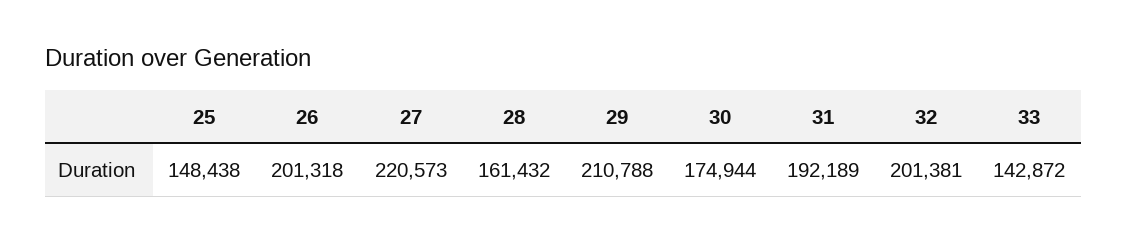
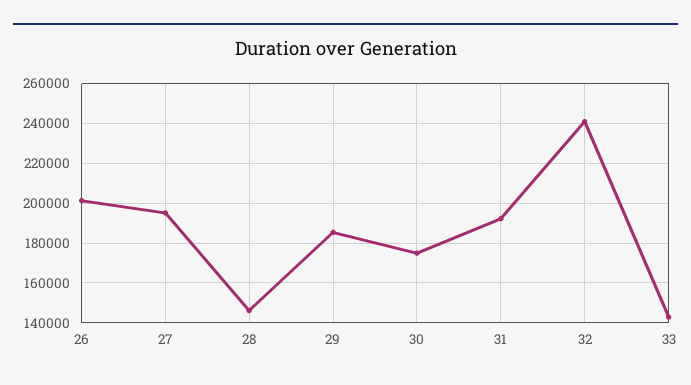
  {
-   "25": 148438,
    "26": 201318,
-   "27": 220573,
+   "27": 195000,
-   "28": 161432,
+   "28": 145000,
-   "29": 210788,
+   "29": 185000,
    "30": 174944,
    "31": 192189,
-   "32": 201381,
+   "32": 240000,
    "33": 142872
  }

